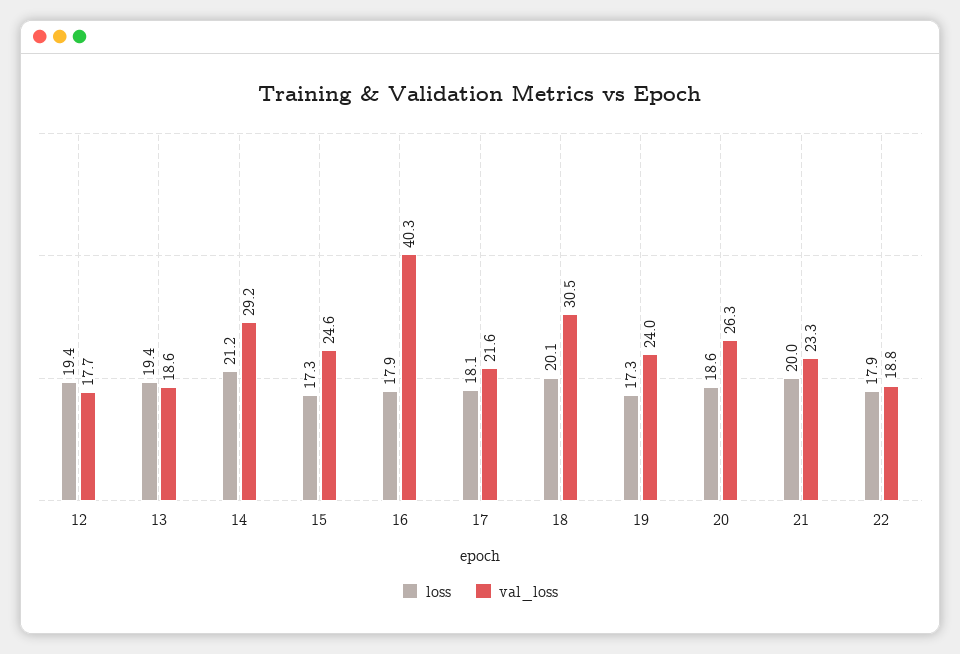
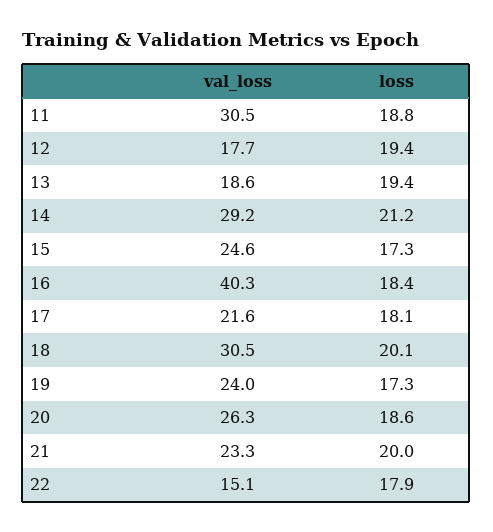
  {
    "loss": {
      "12": 19.4,
      "13": 19.4,
      "14": 21.2,
      "15": 17.3,
-     "16": 17.9,
+     "16": 18.4,
      "17": 18.1,
      "18": 20.1,
      "19": 17.3,
      "20": 18.6,
      "21": 20,
-     "22": 17.9
+     "22": 17.9,
+     "11": 18.8
    },
    "val_loss": {
      "12": 17.7,
      "13": 18.6,
      "14": 29.2,
      "15": 24.6,
      "16": 40.3,
      "17": 21.6,
      "18": 30.5,
      "19": 24,
      "20": 26.3,
      "21": 23.3,
-     "22": 18.8
+     "22": 15.1,
+     "11": 30.5
    }
  }

